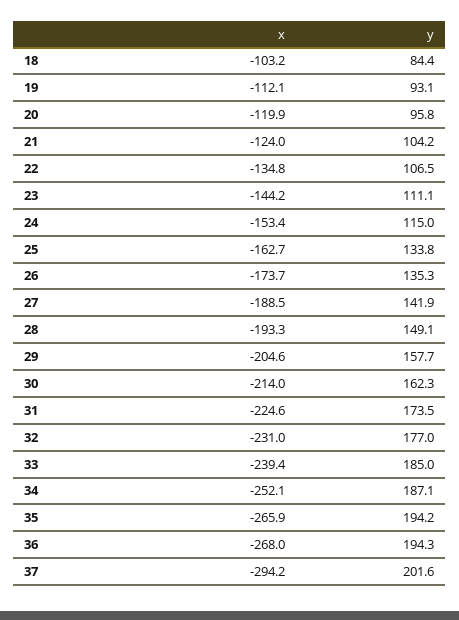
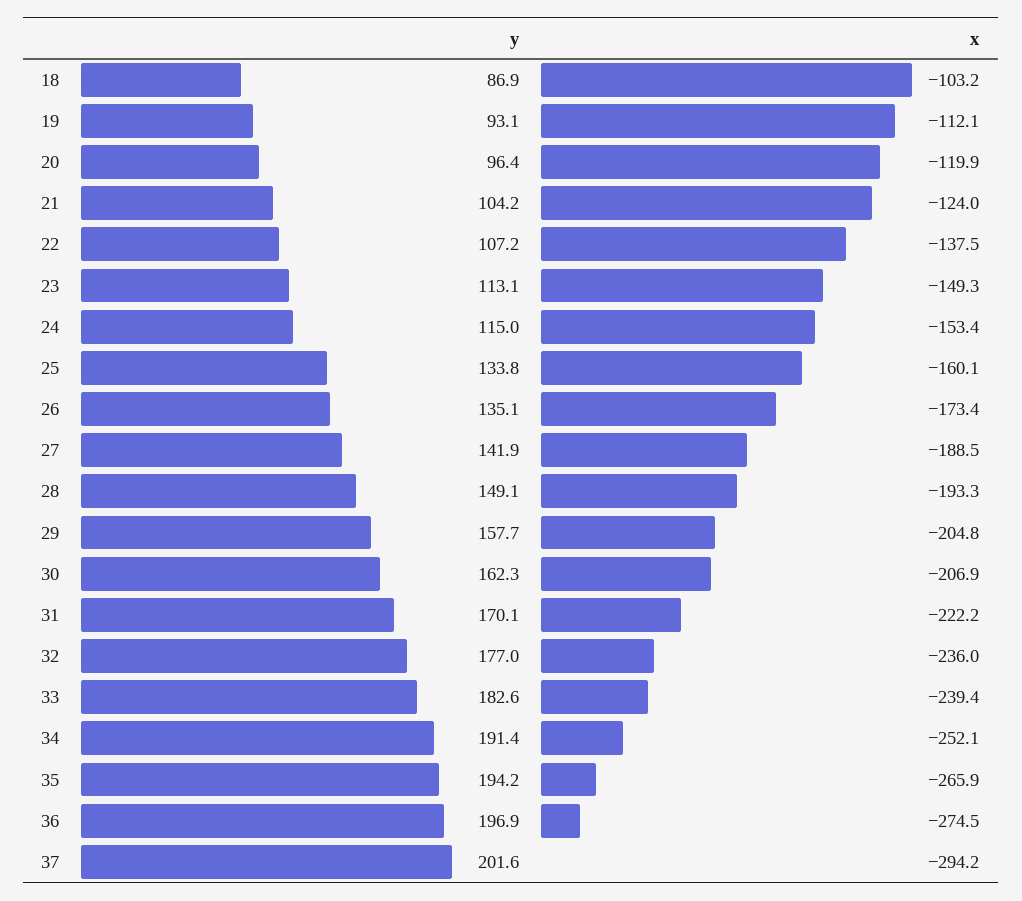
  {
    "x": {
      "18": -103.2,
      "19": -112.1,
      "20": -119.9,
      "21": -124,
-     "22": -134.8,
+     "22": -137.5,
-     "23": -144.2,
+     "23": -149.3,
      "24": -153.4,
-     "25": -162.7,
+     "25": -160.1,
-     "26": -173.7,
+     "26": -173.4,
      "27": -188.5,
      "28": -193.3,
-     "29": -204.6,
+     "29": -204.8,
-     "30": -214,
+     "30": -206.9,
-     "31": -224.6,
+     "31": -222.2,
-     "32": -231,
+     "32": -236,
      "33": -239.4,
      "34": -252.1,
      "35": -265.9,
-     "36": -268,
+     "36": -274.5,
      "37": -294.2
    },
    "y": {
-     "18": 84.4,
+     "18": 86.9,
      "19": 93.1,
-     "20": 95.8,
+     "20": 96.4,
      "21": 104.2,
-     "22": 106.5,
+     "22": 107.2,
-     "23": 111.1,
+     "23": 113.1,
      "24": 115,
      "25": 133.8,
-     "26": 135.3,
+     "26": 135.1,
      "27": 141.9,
      "28": 149.1,
      "29": 157.7,
      "30": 162.3,
-     "31": 173.5,
+     "31": 170.1,
      "32": 177,
-     "33": 185,
+     "33": 182.6,
-     "34": 187.1,
+     "34": 191.4,
      "35": 194.2,
-     "36": 194.3,
+     "36": 196.9,
      "37": 201.6
    }
  }

